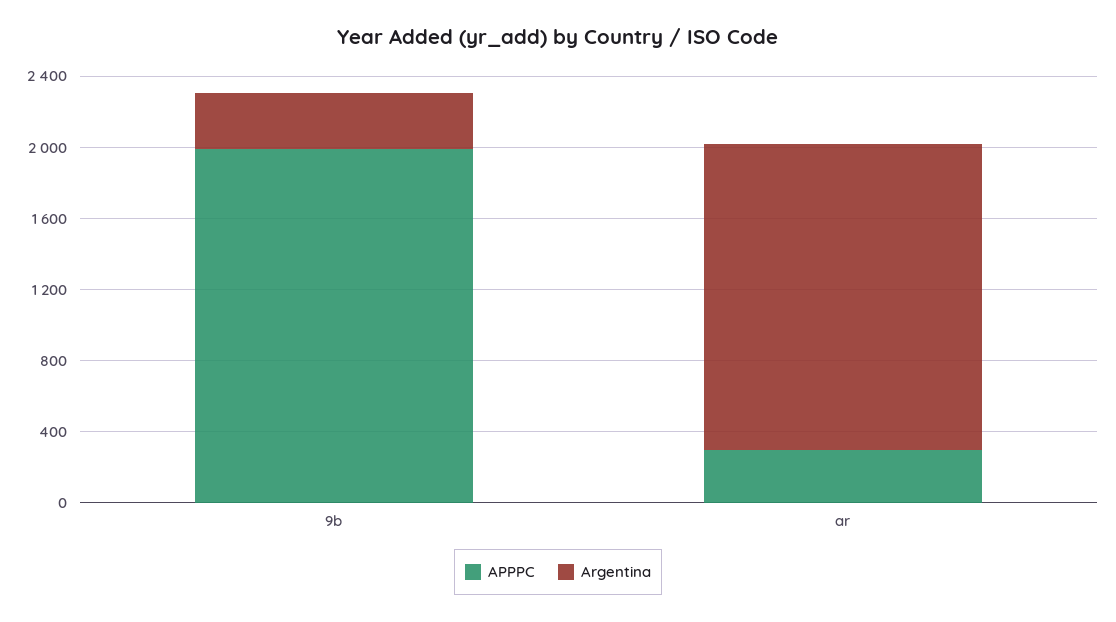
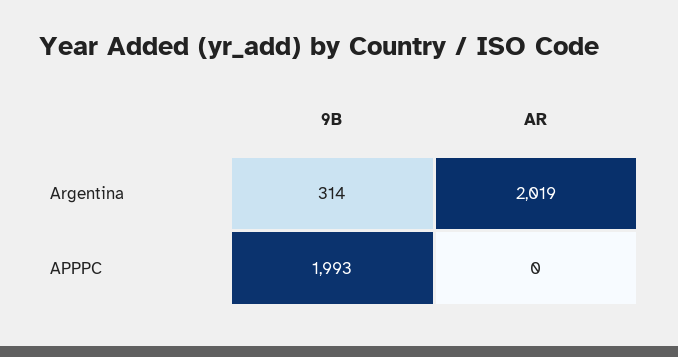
  {
    "APPPC": {
      "9b": 1993,
-     "ar": 300
+     "ar": 0
    },
    "Argentina": {
      "9b": 314,
-     "ar": 1700
+     "ar": 2019
    }
  }

